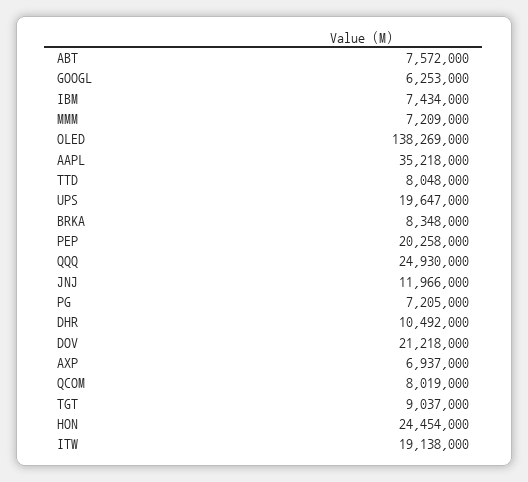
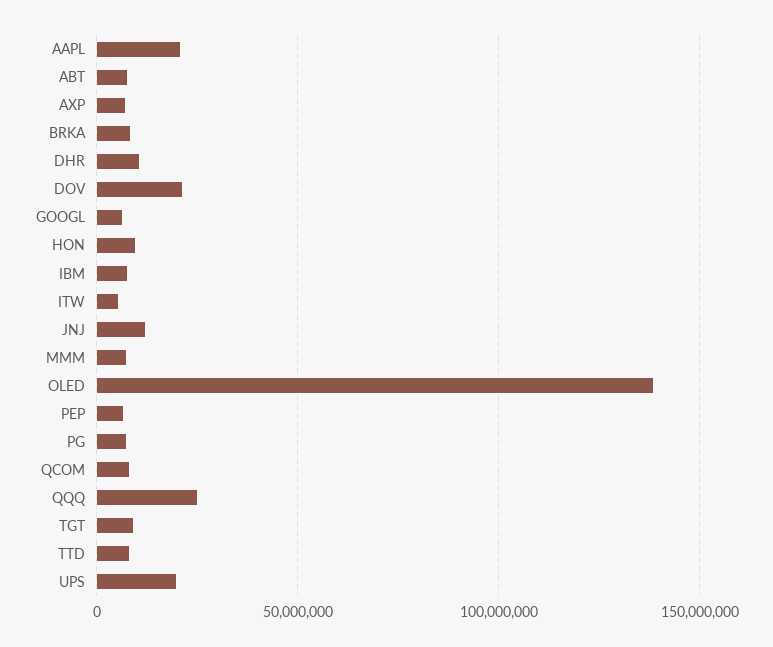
  {
    "ABT": 7572000,
    "GOOGL": 6253000,
    "IBM": 7434000,
    "MMM": 7209000,
    "OLED": 138269000,
-   "AAPL": 35218000,
+   "AAPL": 20000000,
    "TTD": 8048000,
    "UPS": 19647000,
    "BRKA": 8348000,
-   "PEP": 20258000,
+   "PEP": 5000000,
    "QQQ": 24930000,
    "JNJ": 11966000,
    "PG": 7205000,
    "DHR": 10492000,
    "DOV": 21218000,
    "AXP": 6937000,
    "QCOM": 8019000,
    "TGT": 9037000,
-   "HON": 24454000,
+   "HON": 10000000,
-   "ITW": 19138000
+   "ITW": 5000000
  }

